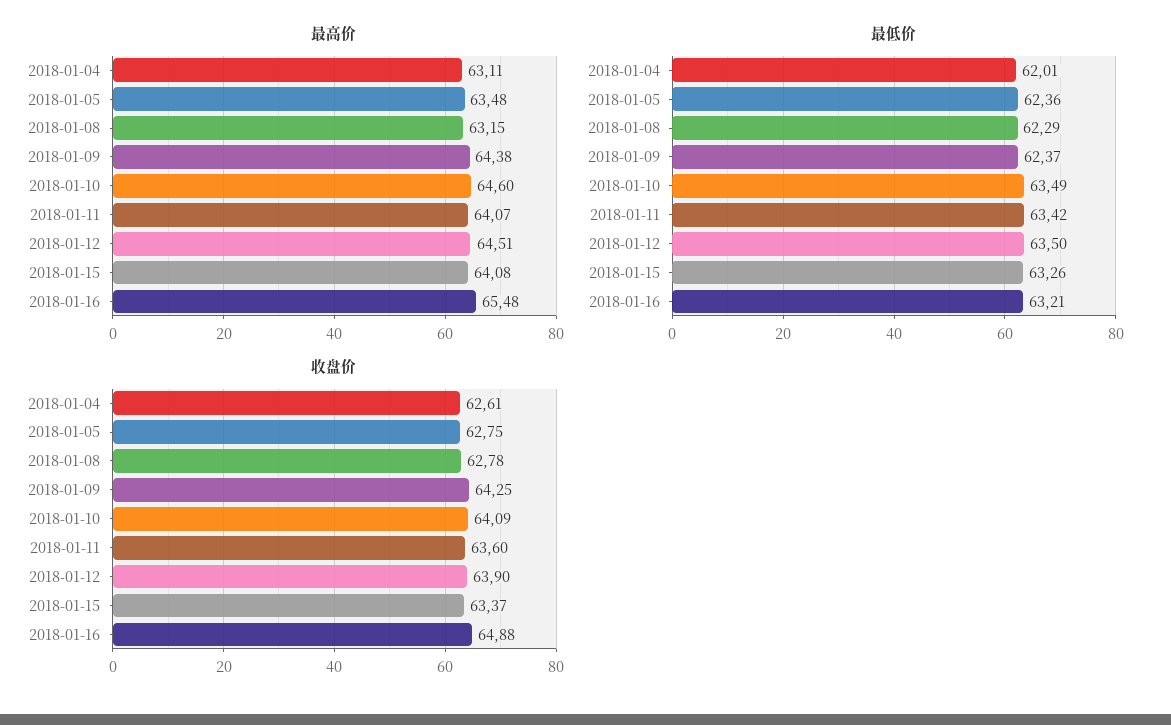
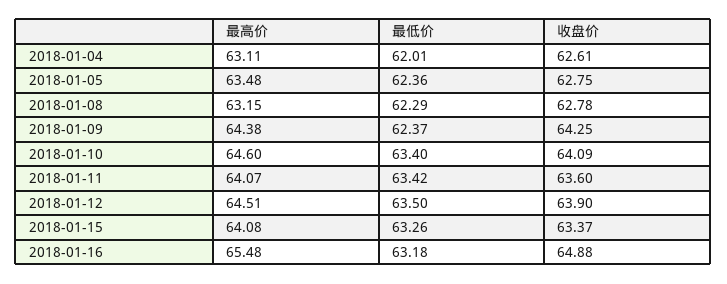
  {
    "最高价": {
      "2018-01-04": 63.11,
      "2018-01-05": 63.48,
      "2018-01-08": 63.15,
      "2018-01-09": 64.38,
      "2018-01-10": 64.6,
      "2018-01-11": 64.07,
      "2018-01-12": 64.51,
      "2018-01-15": 64.08,
      "2018-01-16": 65.48
    },
    "最低价": {
      "2018-01-04": 62.01,
      "2018-01-05": 62.36,
      "2018-01-08": 62.29,
      "2018-01-09": 62.37,
-     "2018-01-10": 63.49,
+     "2018-01-10": 63.4,
      "2018-01-11": 63.42,
      "2018-01-12": 63.5,
      "2018-01-15": 63.26,
-     "2018-01-16": 63.21
+     "2018-01-16": 63.18
    },
    "收盘价": {
      "2018-01-04": 62.61,
      "2018-01-05": 62.75,
      "2018-01-08": 62.78,
      "2018-01-09": 64.25,
      "2018-01-10": 64.09,
      "2018-01-11": 63.6,
      "2018-01-12": 63.9,
      "2018-01-15": 63.37,
      "2018-01-16": 64.88
    }
  }

